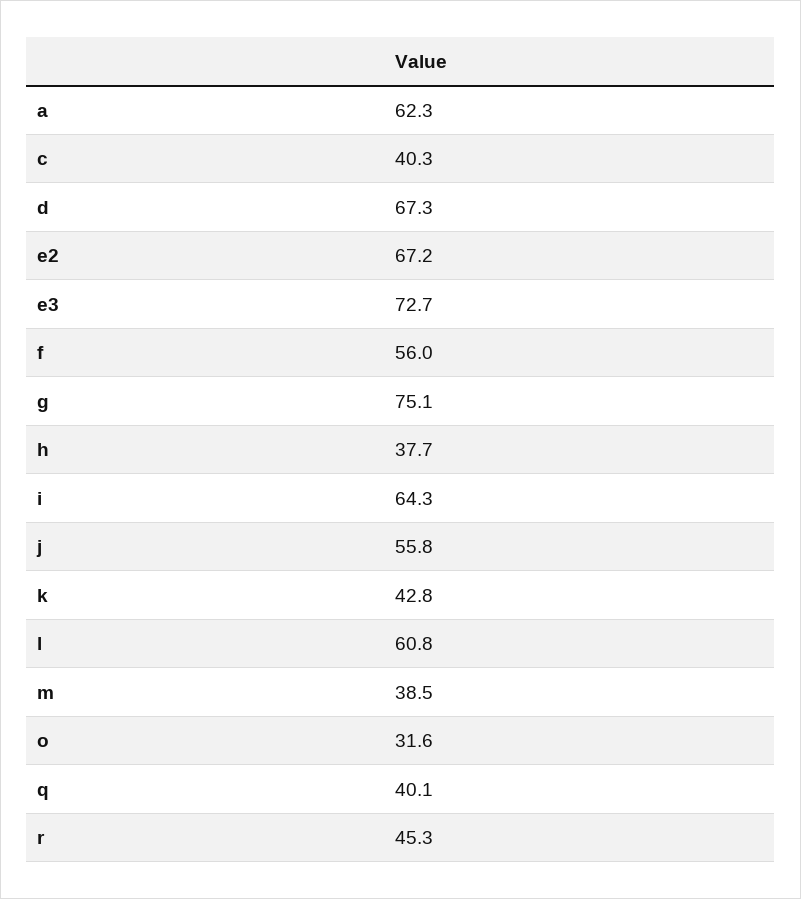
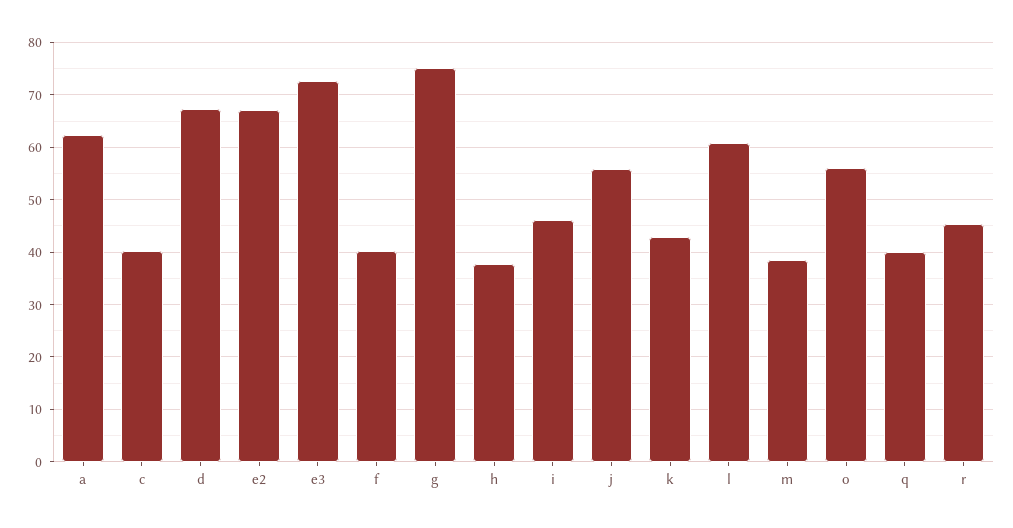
  {
    "a": 62.3,
    "c": 40.3,
    "d": 67.3,
    "e2": 67.2,
    "e3": 72.7,
-   "f": 56,
+   "f": 40,
    "g": 75.1,
    "h": 37.7,
-   "i": 64.3,
+   "i": 46,
    "j": 55.8,
    "k": 42.8,
    "l": 60.8,
    "m": 38.5,
-   "o": 31.6,
+   "o": 56,
    "q": 40.1,
    "r": 45.3
  }

